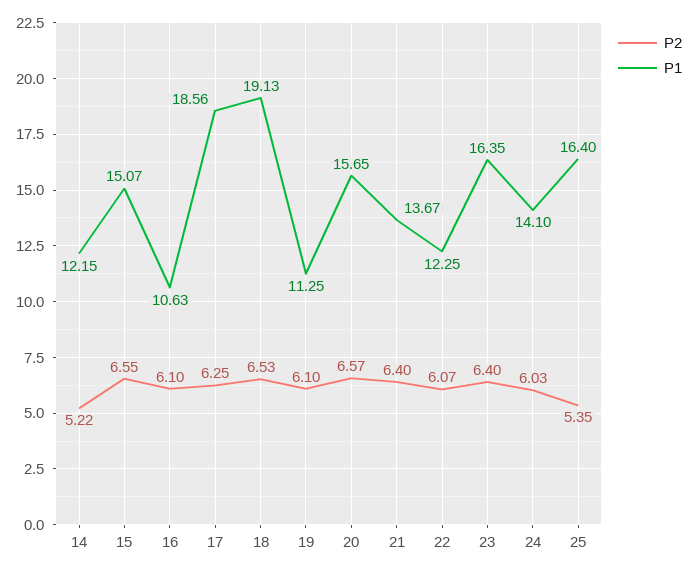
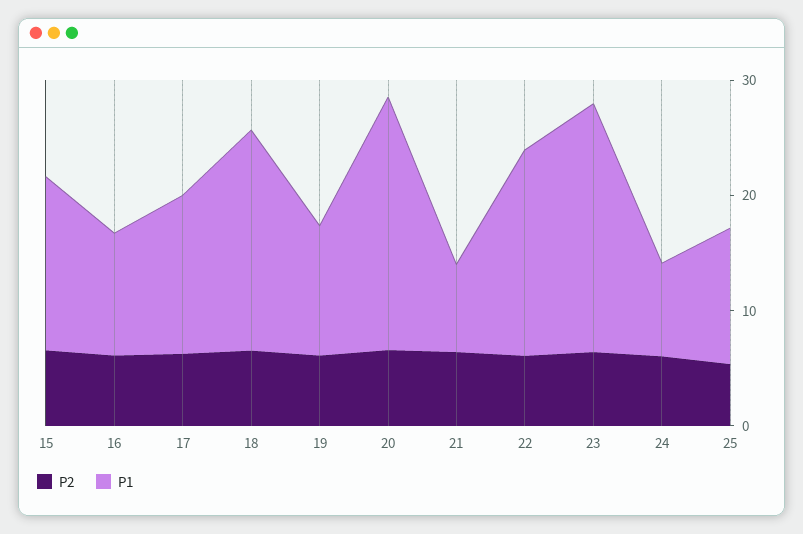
  {
    "P2": {
-     "14": 5.22,
      "15": 6.55,
      "16": 6.1,
      "17": 6.25,
      "18": 6.53,
      "19": 6.1,
      "20": 6.57,
      "21": 6.4,
      "22": 6.07,
      "23": 6.4,
      "24": 6.03,
      "25": 5.35
    },
    "P1": {
-     "14": 12.15,
      "15": 15.07,
      "16": 10.63,
-     "17": 18.56,
+     "17": 14,
      "18": 19.13,
      "19": 11.25,
-     "20": 15.65,
+     "20": 22,
-     "21": 13.67,
+     "21": 8,
-     "22": 12.25,
+     "22": 18,
-     "23": 16.35,
+     "23": 22,
-     "24": 14.1,
+     "24": 8,
-     "25": 16.4
+     "25": 12
    }
  }

